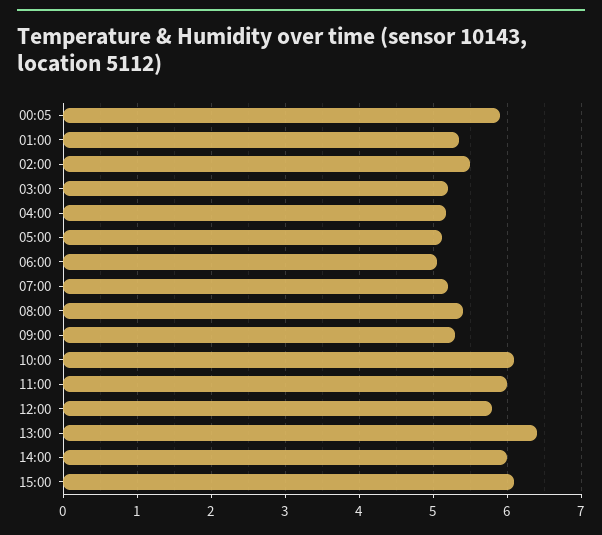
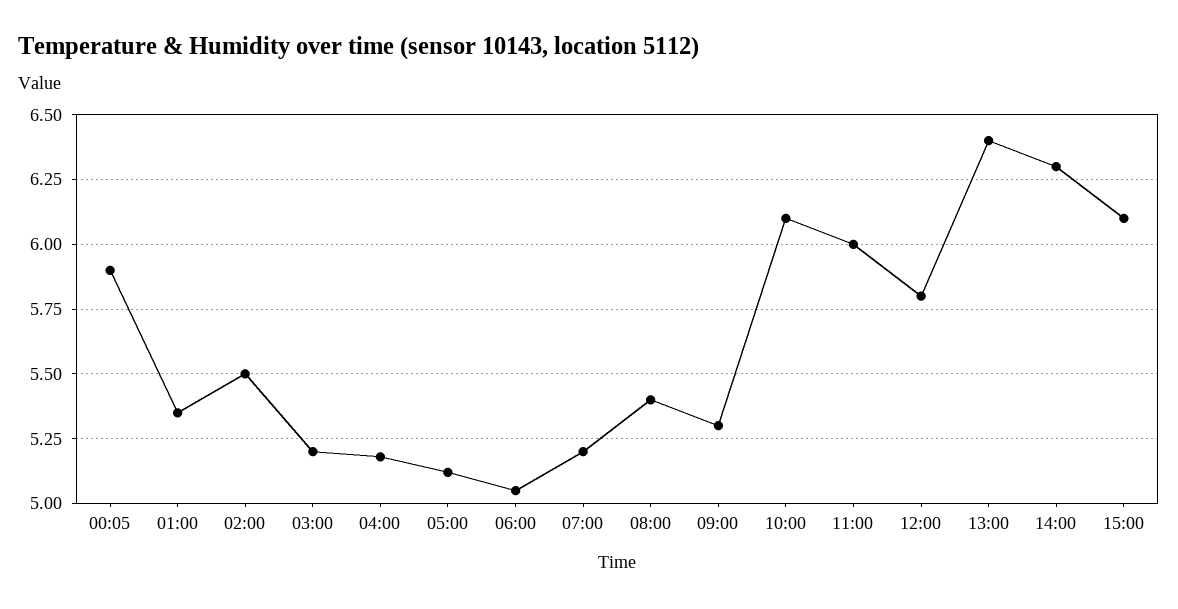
  {
    "00:05": 5.9,
    "01:00": 5.35,
    "02:00": 5.5,
    "03:00": 5.2,
    "04:00": 5.2,
    "05:00": 5.1,
    "06:00": 5.05,
    "07:00": 5.2,
    "08:00": 5.4,
    "09:00": 5.3,
    "10:00": 6.1,
    "11:00": 6,
    "12:00": 5.8,
    "13:00": 6.4,
-   "14:00": 6,
+   "14:00": 6.3,
    "15:00": 6.1
  }

